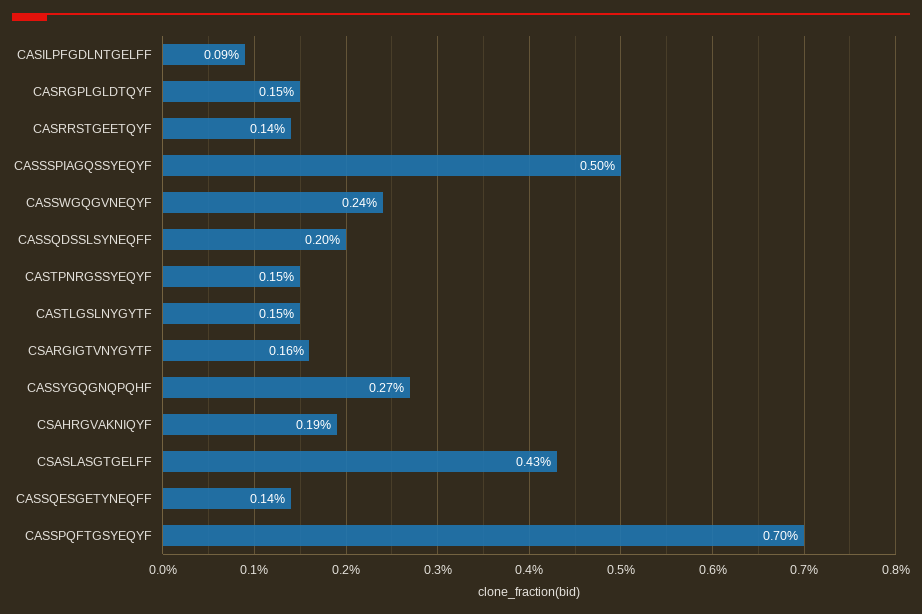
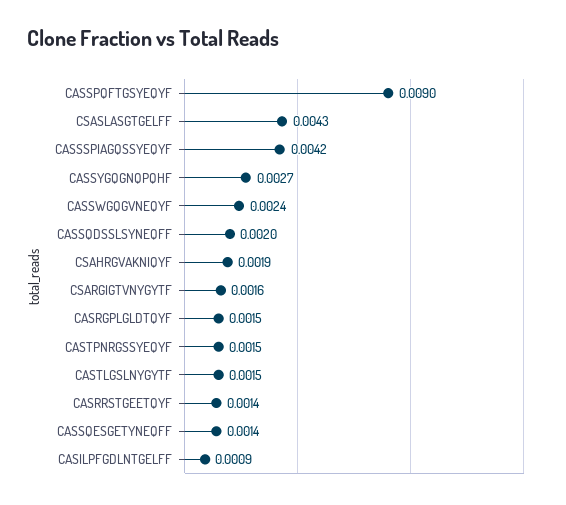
  {
    "CASILPFGDLNTGELFF": 0.0009,
    "CASRGPLGLDTQYF": 0.0015,
    "CASRRSTGEETQYF": 0.0014,
-   "CASSSPIAGQSSYEQYF": 0.005,
+   "CASSSPIAGQSSYEQYF": 0.0042,
    "CASSWGQGVNEQYF": 0.0024,
    "CASSQDSSLSYNEQFF": 0.002,
    "CASTPNRGSSYEQYF": 0.0015,
    "CASTLGSLNYGYTF": 0.0015,
    "CSARGIGTVNYGYTF": 0.0016,
    "CASSYGQGNQPQHF": 0.0027,
    "CSAHRGVAKNIQYF": 0.0019,
    "CSASLASGTGELFF": 0.0043,
    "CASSQESGETYNEQFF": 0.0014,
-   "CASSPQFTGSYEQYF": 0.007
+   "CASSPQFTGSYEQYF": 0.009
  }

